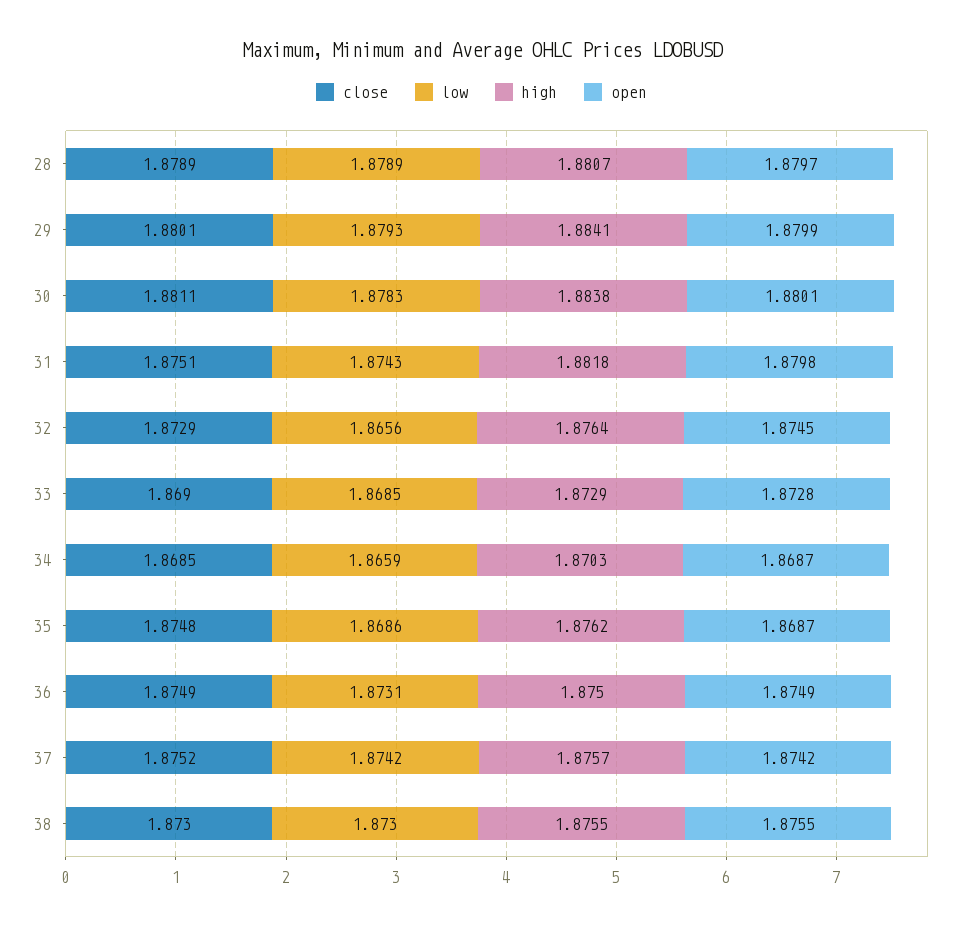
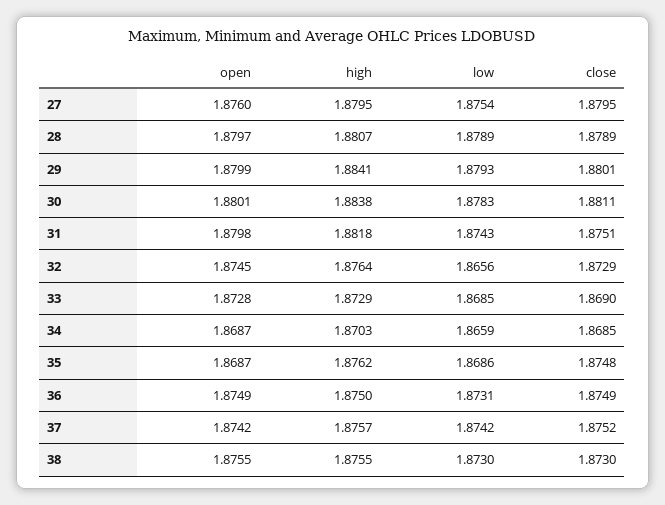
  {
    "close": {
      "28": 1.8789,
      "29": 1.8801,
      "30": 1.8811,
      "31": 1.8751,
      "32": 1.8729,
      "33": 1.869,
      "34": 1.8685,
      "35": 1.8748,
      "36": 1.8749,
      "37": 1.8752,
-     "38": 1.873
+     "38": 1.873,
+     "27": 1.8795
    },
    "low": {
      "28": 1.8789,
      "29": 1.8793,
      "30": 1.8783,
      "31": 1.8743,
      "32": 1.8656,
      "33": 1.8685,
      "34": 1.8659,
      "35": 1.8686,
      "36": 1.8731,
      "37": 1.8742,
-     "38": 1.873
+     "38": 1.873,
+     "27": 1.8754
    },
    "high": {
      "28": 1.8807,
      "29": 1.8841,
      "30": 1.8838,
      "31": 1.8818,
      "32": 1.8764,
      "33": 1.8729,
      "34": 1.8703,
      "35": 1.8762,
      "36": 1.875,
      "37": 1.8757,
-     "38": 1.8755
+     "38": 1.8755,
+     "27": 1.8795
    },
    "open": {
      "28": 1.8797,
      "29": 1.8799,
      "30": 1.8801,
      "31": 1.8798,
      "32": 1.8745,
      "33": 1.8728,
      "34": 1.8687,
      "35": 1.8687,
      "36": 1.8749,
      "37": 1.8742,
-     "38": 1.8755
+     "38": 1.8755,
+     "27": 1.876
    }
  }

